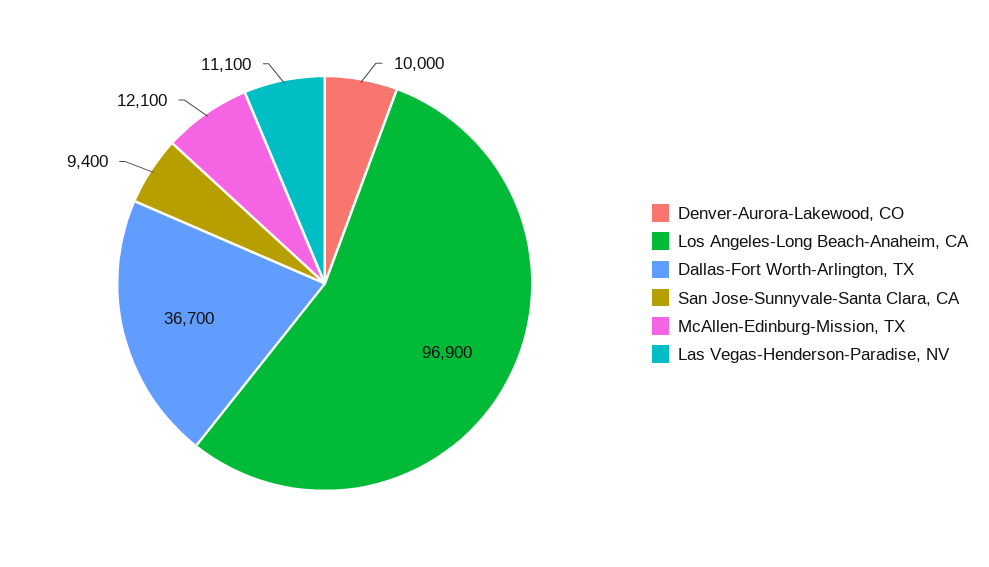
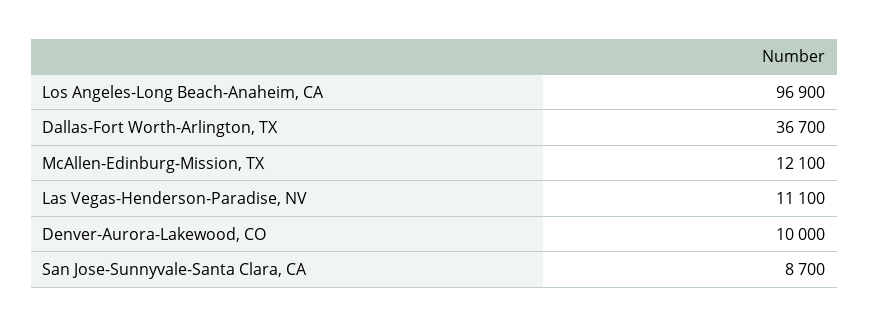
  {
    "Denver-Aurora-Lakewood, CO": 10000,
    "Los Angeles-Long Beach-Anaheim, CA": 96900,
    "Dallas-Fort Worth-Arlington, TX": 36700,
-   "San Jose-Sunnyvale-Santa Clara, CA": 9400,
+   "San Jose-Sunnyvale-Santa Clara, CA": 8700,
    "McAllen-Edinburg-Mission, TX": 12100,
    "Las Vegas-Henderson-Paradise, NV": 11100
  }

